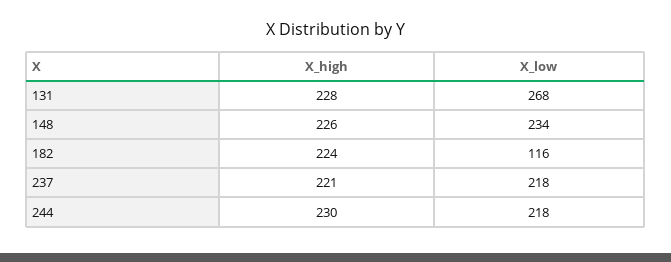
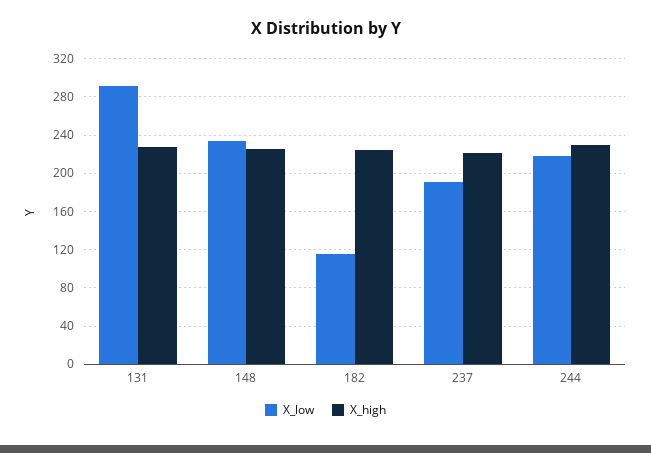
  {
    "X_high": {
      "131": 228,
      "148": 226,
      "182": 224,
      "237": 221,
      "244": 230
    },
    "X_low": {
-     "131": 268,
+     "131": 290,
      "148": 234,
      "182": 116,
-     "237": 218,
+     "237": 190,
      "244": 218
    }
  }

